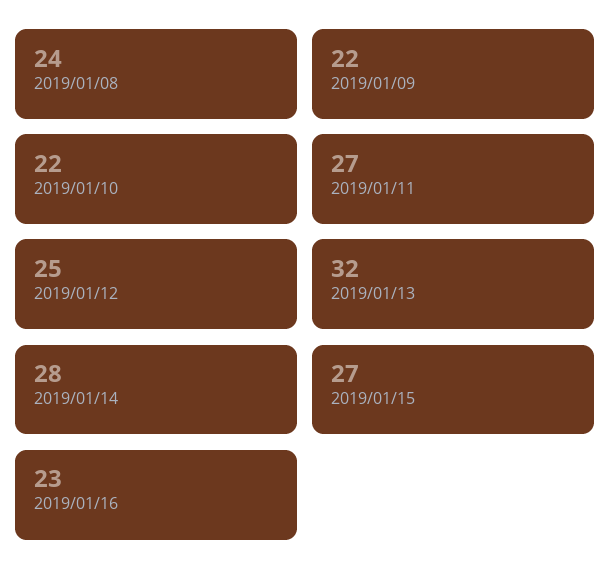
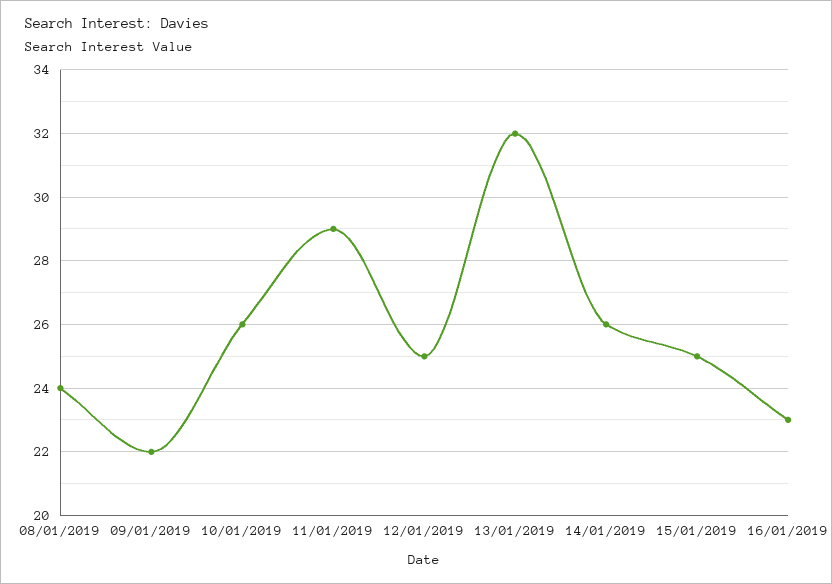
  {
    "2019/01/08": 24,
    "2019/01/09": 22,
-   "2019/01/10": 22,
+   "2019/01/10": 26,
-   "2019/01/11": 27,
+   "2019/01/11": 29,
    "2019/01/12": 25,
    "2019/01/13": 32,
-   "2019/01/14": 28,
+   "2019/01/14": 26,
-   "2019/01/15": 27,
+   "2019/01/15": 25,
    "2019/01/16": 23
  }

